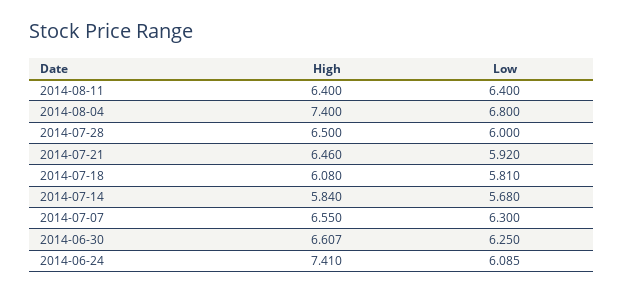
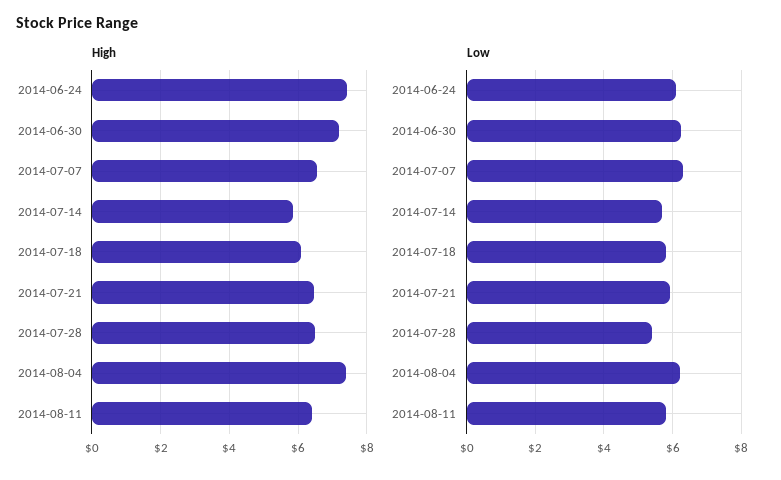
  {
    "High": {
      "2014-08-11": 6.4,
      "2014-08-04": 7.4,
      "2014-07-28": 6.5,
      "2014-07-21": 6.46,
      "2014-07-18": 6.08,
      "2014-07-14": 5.84,
      "2014-07-07": 6.55,
-     "2014-06-30": 6.607,
+     "2014-06-30": 7.2,
      "2014-06-24": 7.41
    },
    "Low": {
-     "2014-08-11": 6.4,
+     "2014-08-11": 5.8,
-     "2014-08-04": 6.8,
+     "2014-08-04": 6.2,
-     "2014-07-28": 6,
+     "2014-07-28": 5.4,
      "2014-07-21": 5.92,
      "2014-07-18": 5.81,
      "2014-07-14": 5.68,
      "2014-07-07": 6.3,
      "2014-06-30": 6.25,
      "2014-06-24": 6.085
    }
  }

